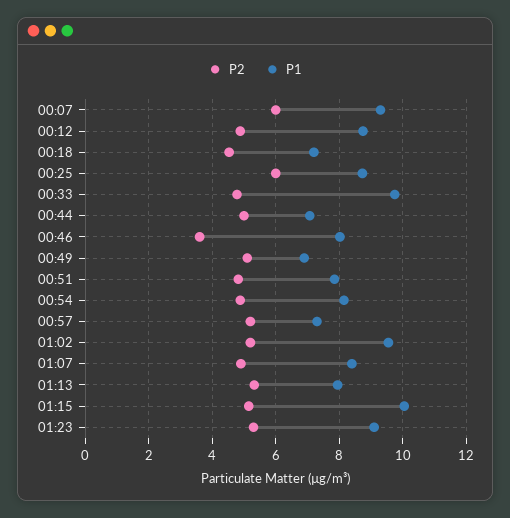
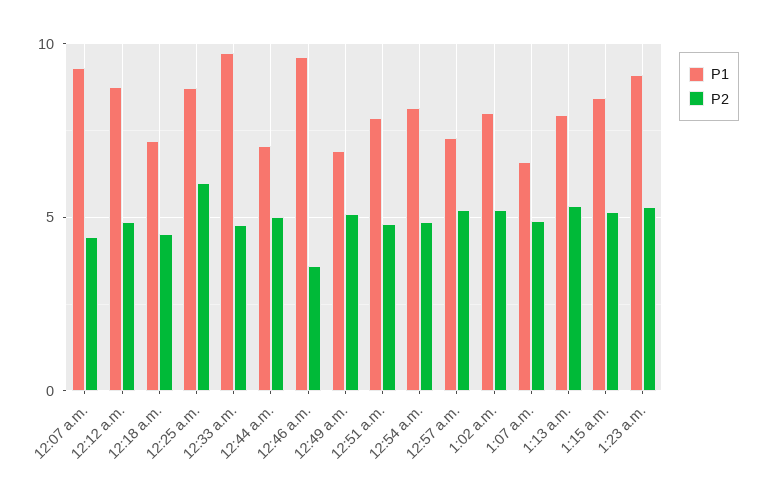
  {
    "P2": {
-     "00:07": 6,
+     "00:07": 4.5,
      "00:12": 4.8,
      "00:18": 4.6,
      "00:25": 6,
      "00:33": 4.8,
      "00:44": 5,
      "00:46": 3.6,
      "00:49": 5.2,
      "00:51": 4.8,
      "00:54": 4.8,
      "00:57": 5.2,
      "01:02": 5.2,
      "01:07": 5,
      "01:13": 5.4,
      "01:15": 5.2,
      "01:23": 5.4
    },
    "P1": {
      "00:07": 9.4,
      "00:12": 8.8,
      "00:18": 7.2,
      "00:25": 8.8,
      "00:33": 9.8,
      "00:44": 7,
-     "00:46": 8,
+     "00:46": 9.5,
      "00:49": 7,
      "00:51": 7.8,
      "00:54": 8.2,
      "00:57": 7.4,
-     "01:02": 9.6,
+     "01:02": 8,
-     "01:07": 8.4,
+     "01:07": 6.5,
      "01:13": 8,
-     "01:15": 10,
+     "01:15": 8.5,
      "01:23": 9.2
    }
  }

